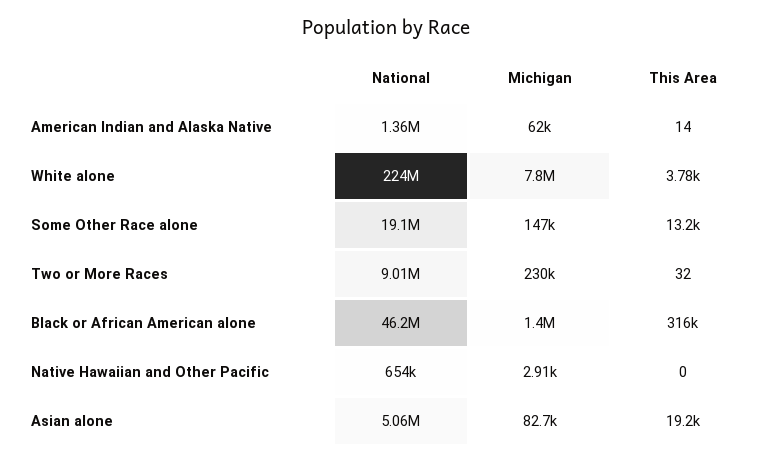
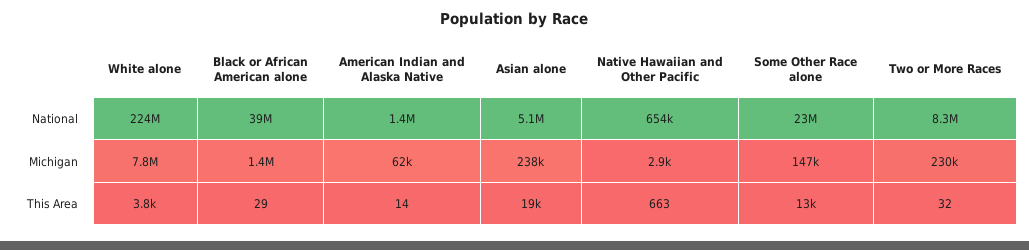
  {
    "National": {
      "American Indian and Alaska Native": 1360000,
      "White alone": 224000000,
-     "Some Other Race alone": 19100000,
+     "Some Other Race alone": 23000000,
-     "Two or More Races": 9010000,
+     "Two or More Races": 8300000,
-     "Black or African American alone": 46200000,
+     "Black or African American alone": 39000000,
      "Native Hawaiian and Other Pacific": 654000,
      "Asian alone": 5060000
    },
    "Michigan": {
      "American Indian and Alaska Native": 62000,
      "White alone": 7800000,
      "Some Other Race alone": 147000,
      "Two or More Races": 230000,
      "Black or African American alone": 1400000,
      "Native Hawaiian and Other Pacific": 2910,
-     "Asian alone": 82700
+     "Asian alone": 238000
    },
    "This Area": {
      "American Indian and Alaska Native": 14,
      "White alone": 3780,
      "Some Other Race alone": 13200,
      "Two or More Races": 32,
-     "Black or African American alone": 316000,
+     "Black or African American alone": 29,
-     "Native Hawaiian and Other Pacific": 0,
+     "Native Hawaiian and Other Pacific": 663,
      "Asian alone": 19200
    }
  }

